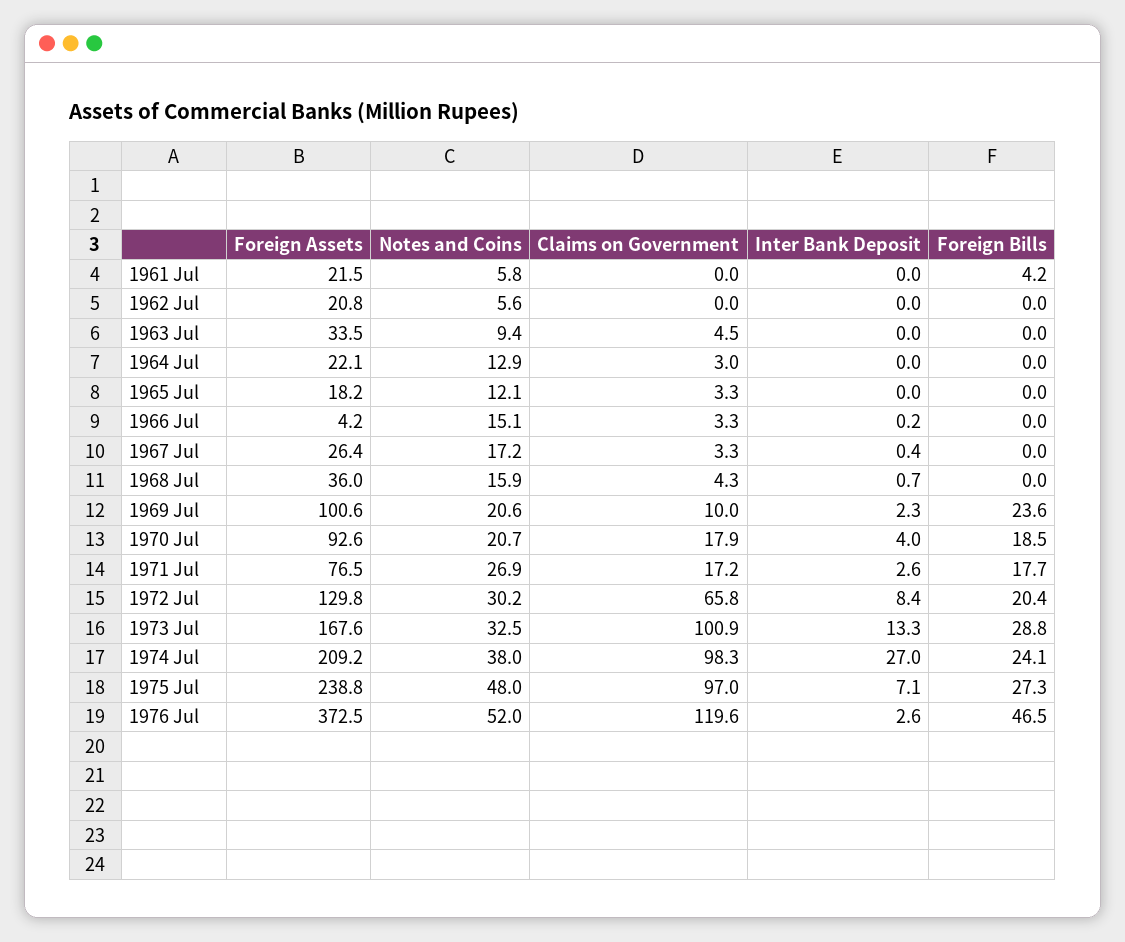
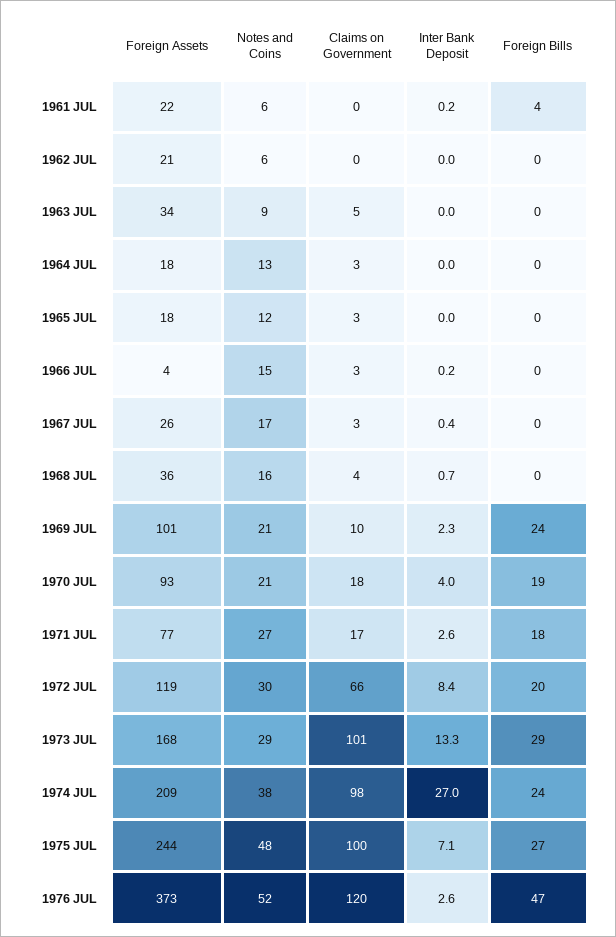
  {
    "Foreign Assets": {
      "1961 Jul": 21.5,
      "1962 Jul": 20.8,
      "1963 Jul": 33.5,
-     "1964 Jul": 22.1,
+     "1964 Jul": 18,
      "1965 Jul": 18.2,
      "1966 Jul": 4.2,
      "1967 Jul": 26.4,
      "1968 Jul": 36,
      "1969 Jul": 100.6,
      "1970 Jul": 92.6,
      "1971 Jul": 76.5,
-     "1972 Jul": 129.8,
+     "1972 Jul": 119,
      "1973 Jul": 167.6,
      "1974 Jul": 209.2,
-     "1975 Jul": 238.8,
+     "1975 Jul": 244,
      "1976 Jul": 372.5
    },
    "Notes and Coins": {
      "1961 Jul": 5.8,
      "1962 Jul": 5.6,
      "1963 Jul": 9.4,
      "1964 Jul": 12.9,
      "1965 Jul": 12.1,
      "1966 Jul": 15.1,
      "1967 Jul": 17.2,
      "1968 Jul": 15.9,
      "1969 Jul": 20.6,
      "1970 Jul": 20.7,
      "1971 Jul": 26.9,
      "1972 Jul": 30.2,
-     "1973 Jul": 32.5,
+     "1973 Jul": 29,
      "1974 Jul": 38,
      "1975 Jul": 48,
      "1976 Jul": 52
    },
    "Claims on Government": {
      "1961 Jul": 0,
      "1962 Jul": 0,
      "1963 Jul": 4.5,
      "1964 Jul": 3,
      "1965 Jul": 3.3,
      "1966 Jul": 3.3,
      "1967 Jul": 3.3,
      "1968 Jul": 4.3,
      "1969 Jul": 10,
      "1970 Jul": 17.9,
      "1971 Jul": 17.2,
      "1972 Jul": 65.8,
      "1973 Jul": 100.9,
      "1974 Jul": 98.3,
-     "1975 Jul": 97,
+     "1975 Jul": 100,
      "1976 Jul": 119.6
    },
    "Inter Bank Deposit": {
-     "1961 Jul": 0,
+     "1961 Jul": 0.2,
      "1962 Jul": 0,
      "1963 Jul": 0,
      "1964 Jul": 0,
      "1965 Jul": 0,
      "1966 Jul": 0.2,
      "1967 Jul": 0.4,
      "1968 Jul": 0.7,
      "1969 Jul": 2.3,
      "1970 Jul": 4,
      "1971 Jul": 2.6,
      "1972 Jul": 8.4,
      "1973 Jul": 13.3,
      "1974 Jul": 27,
      "1975 Jul": 7.1,
      "1976 Jul": 2.6
    },
    "Foreign Bills": {
      "1961 Jul": 4.2,
      "1962 Jul": 0,
      "1963 Jul": 0,
      "1964 Jul": 0,
      "1965 Jul": 0,
      "1966 Jul": 0,
      "1967 Jul": 0,
      "1968 Jul": 0,
      "1969 Jul": 23.6,
      "1970 Jul": 18.5,
      "1971 Jul": 17.7,
      "1972 Jul": 20.4,
      "1973 Jul": 28.8,
      "1974 Jul": 24.1,
      "1975 Jul": 27.3,
      "1976 Jul": 46.5
    }
  }

